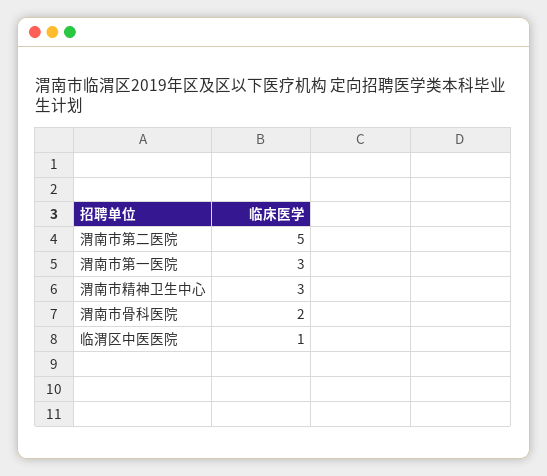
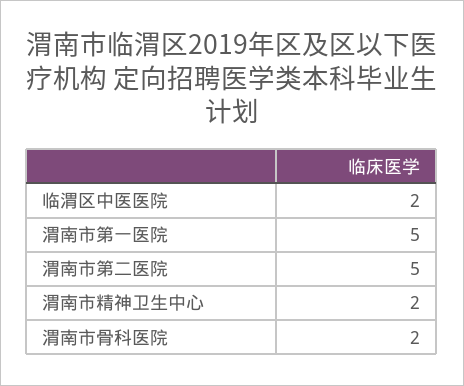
  {
    "渭南市第二医院": 5,
-   "渭南市第一医院": 3,
+   "渭南市第一医院": 5,
-   "渭南市精神卫生中心": 3,
+   "渭南市精神卫生中心": 2,
    "渭南市骨科医院": 2,
-   "临渭区中医医院": 1
+   "临渭区中医医院": 2
  }

